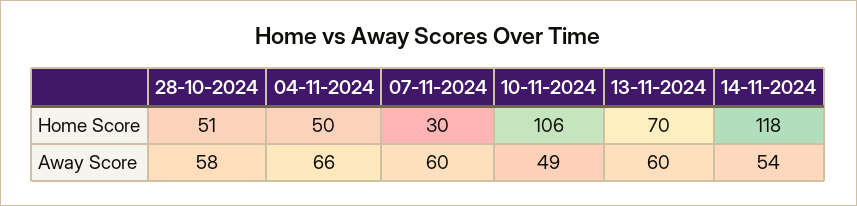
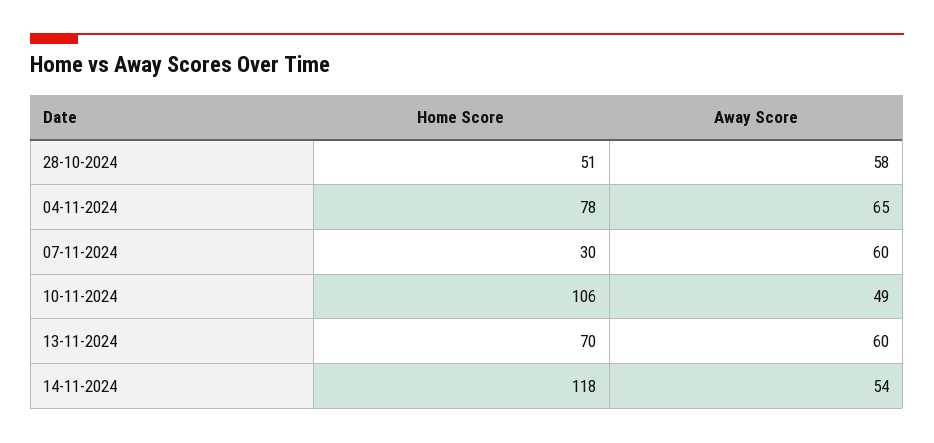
  {
    "28-10-2024": {
      "Home Score": 51,
      "Away Score": 58
    },
    "04-11-2024": {
-     "Home Score": 50,
+     "Home Score": 78,
-     "Away Score": 66
+     "Away Score": 65
    },
    "07-11-2024": {
      "Home Score": 30,
      "Away Score": 60
    },
    "10-11-2024": {
      "Home Score": 106,
      "Away Score": 49
    },
    "13-11-2024": {
      "Home Score": 70,
      "Away Score": 60
    },
    "14-11-2024": {
      "Home Score": 118,
      "Away Score": 54
    }
  }

